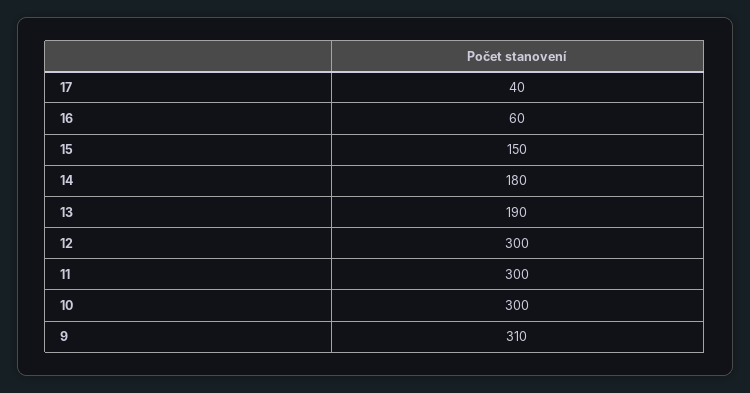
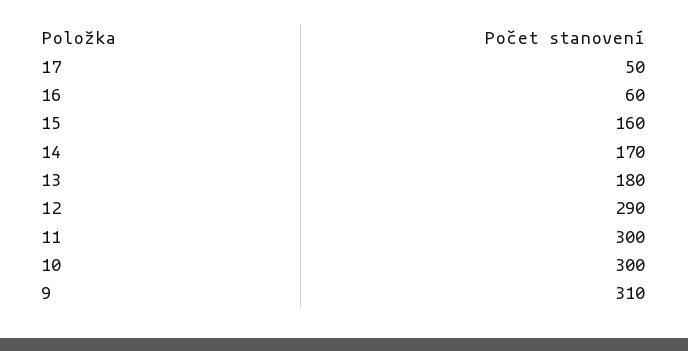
  {
-   "17": 40,
+   "17": 50,
    "16": 60,
-   "15": 150,
+   "15": 160,
-   "14": 180,
+   "14": 170,
-   "13": 190,
+   "13": 180,
-   "12": 300,
+   "12": 290,
    "11": 300,
    "10": 300,
    "9": 310
  }

